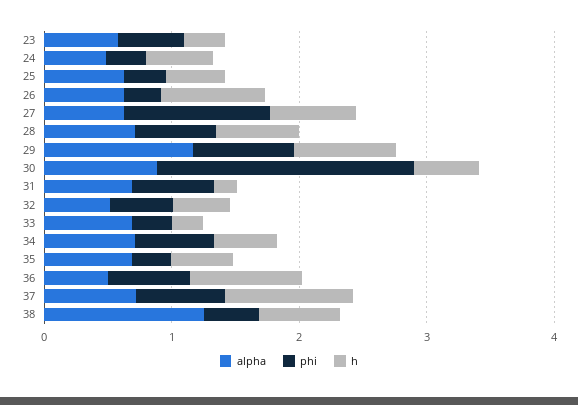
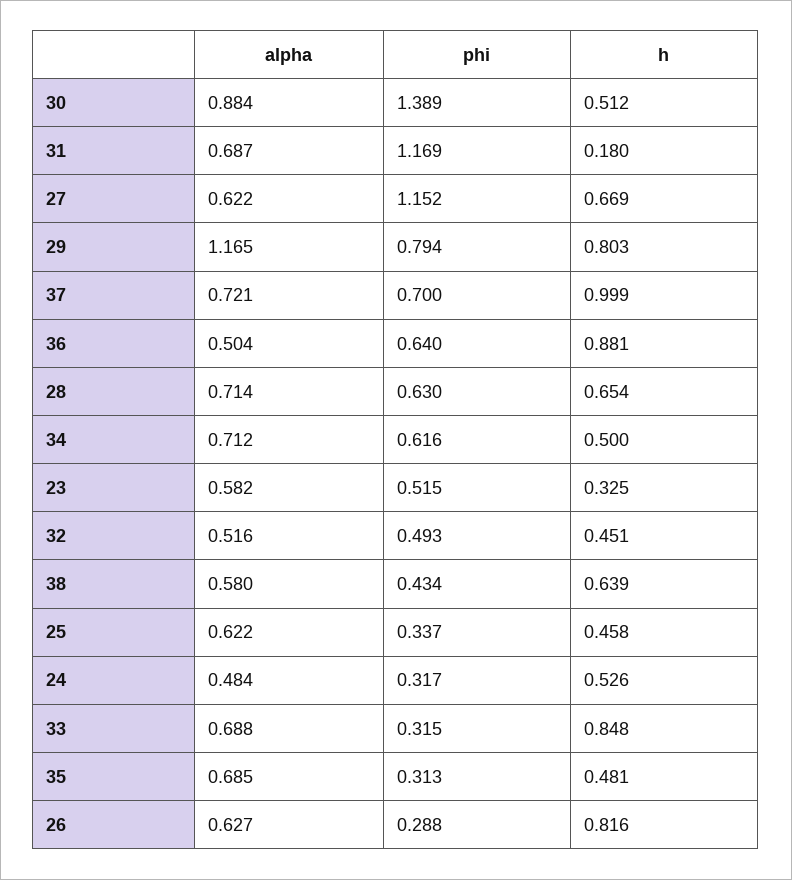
  {
    "alpha": {
      "23": 0.582,
      "24": 0.484,
      "25": 0.622,
      "26": 0.627,
      "27": 0.622,
      "28": 0.714,
      "29": 1.165,
      "30": 0.884,
      "31": 0.687,
      "32": 0.516,
      "33": 0.688,
      "34": 0.712,
      "35": 0.685,
      "36": 0.504,
      "37": 0.721,
-     "38": 1.2
+     "38": 0.58
    },
    "phi": {
      "23": 0.515,
      "24": 0.317,
      "25": 0.337,
      "26": 0.288,
      "27": 1.152,
      "28": 0.63,
      "29": 0.794,
-     "30": 2,
+     "30": 1.389,
-     "31": 0.6,
+     "31": 1.169,
      "32": 0.493,
      "33": 0.315,
      "34": 0.616,
      "35": 0.313,
      "36": 0.64,
      "37": 0.7,
      "38": 0.434
    },
    "h": {
      "23": 0.325,
      "24": 0.526,
      "25": 0.458,
      "26": 0.816,
      "27": 0.669,
      "28": 0.654,
      "29": 0.803,
      "30": 0.512,
      "31": 0.18,
      "32": 0.451,
-     "33": 0.2,
+     "33": 0.848,
      "34": 0.5,
      "35": 0.481,
      "36": 0.881,
      "37": 0.999,
      "38": 0.639
    }
  }

